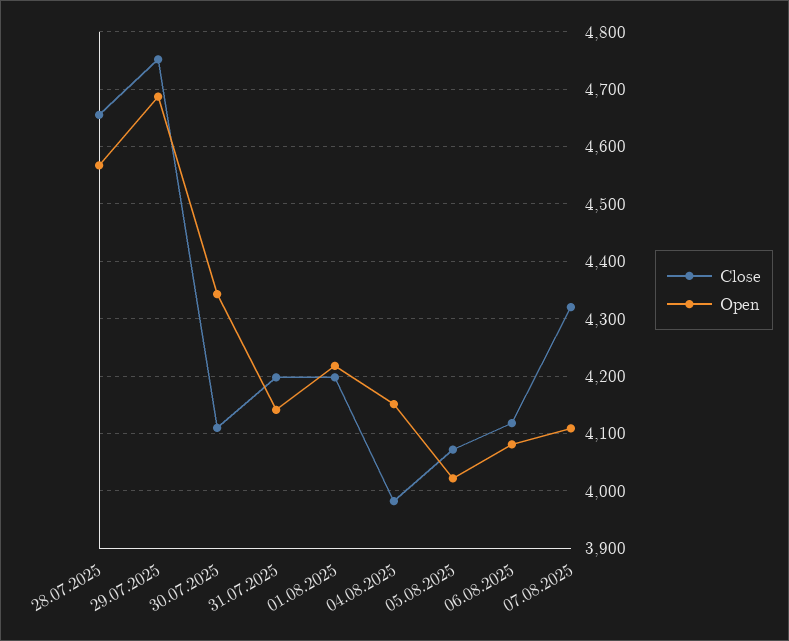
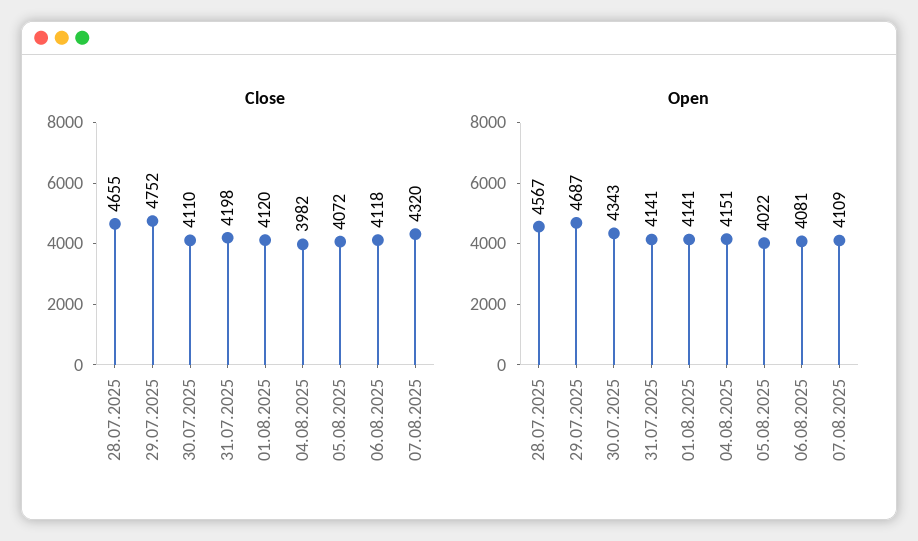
  {
    "Close": {
      "28.07.2025": 4655,
      "29.07.2025": 4752,
      "30.07.2025": 4110,
      "31.07.2025": 4198,
-     "01.08.2025": 4200,
+     "01.08.2025": 4120,
      "04.08.2025": 3982,
      "05.08.2025": 4072,
      "06.08.2025": 4118,
      "07.08.2025": 4320
    },
    "Open": {
      "28.07.2025": 4567,
      "29.07.2025": 4687,
      "30.07.2025": 4343,
      "31.07.2025": 4141,
-     "01.08.2025": 4220,
+     "01.08.2025": 4141,
      "04.08.2025": 4151,
      "05.08.2025": 4022,
      "06.08.2025": 4081,
      "07.08.2025": 4109
    }
  }

